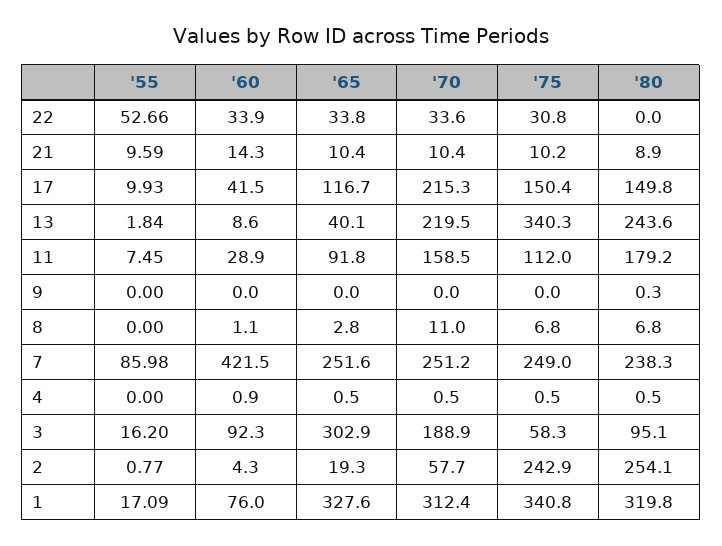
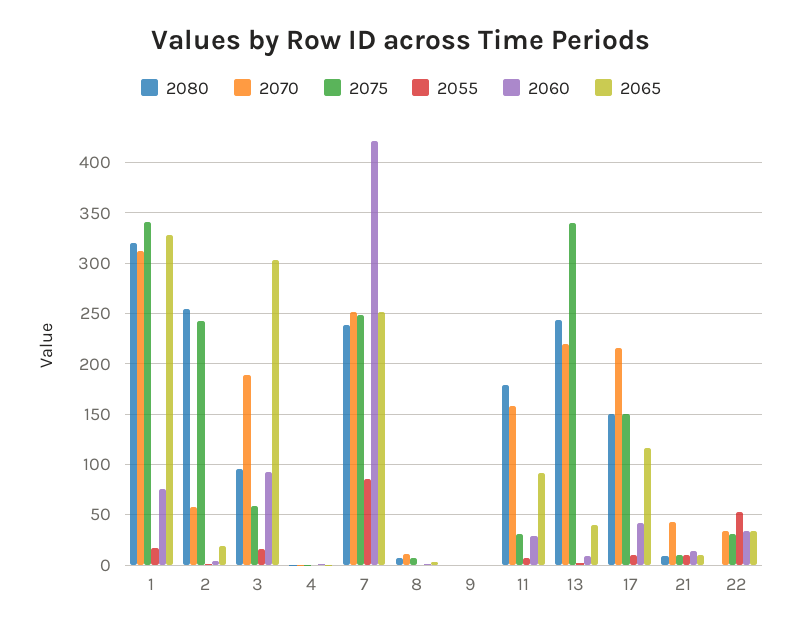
  {
    "'55": {
      "22": 52.66,
      "21": 9.59,
      "17": 9.93,
      "13": 1.84,
      "11": 7.45,
      "9": 0,
      "8": 0,
      "7": 85.98,
      "4": 0,
      "3": 16.2,
      "2": 0.77,
      "1": 17.09
    },
    "'60": {
      "22": 33.9,
      "21": 14.3,
      "17": 41.5,
      "13": 8.6,
      "11": 28.9,
      "9": 0,
      "8": 1.1,
      "7": 421.5,
      "4": 0.9,
      "3": 92.3,
      "2": 4.3,
      "1": 76
    },
    "'65": {
      "22": 33.8,
      "21": 10.4,
      "17": 116.7,
      "13": 40.1,
      "11": 91.8,
      "9": 0,
      "8": 2.8,
      "7": 251.6,
      "4": 0.5,
      "3": 302.9,
      "2": 19.3,
      "1": 327.6
    },
    "'70": {
      "22": 33.6,
-     "21": 10.4,
+     "21": 40,
      "17": 215.3,
      "13": 219.5,
      "11": 158.5,
      "9": 0,
      "8": 11,
      "7": 251.2,
      "4": 0.5,
      "3": 188.9,
      "2": 57.7,
      "1": 312.4
    },
    "'75": {
      "22": 30.8,
      "21": 10.2,
      "17": 150.4,
      "13": 340.3,
-     "11": 112,
+     "11": 30,
      "9": 0,
      "8": 6.8,
      "7": 249,
      "4": 0.5,
      "3": 58.3,
      "2": 242.9,
      "1": 340.8
    },
    "'80": {
      "22": 0,
      "21": 8.9,
      "17": 149.8,
      "13": 243.6,
      "11": 179.2,
      "9": 0.3,
      "8": 6.8,
      "7": 238.3,
      "4": 0.5,
      "3": 95.1,
      "2": 254.1,
      "1": 319.8
    }
  }

